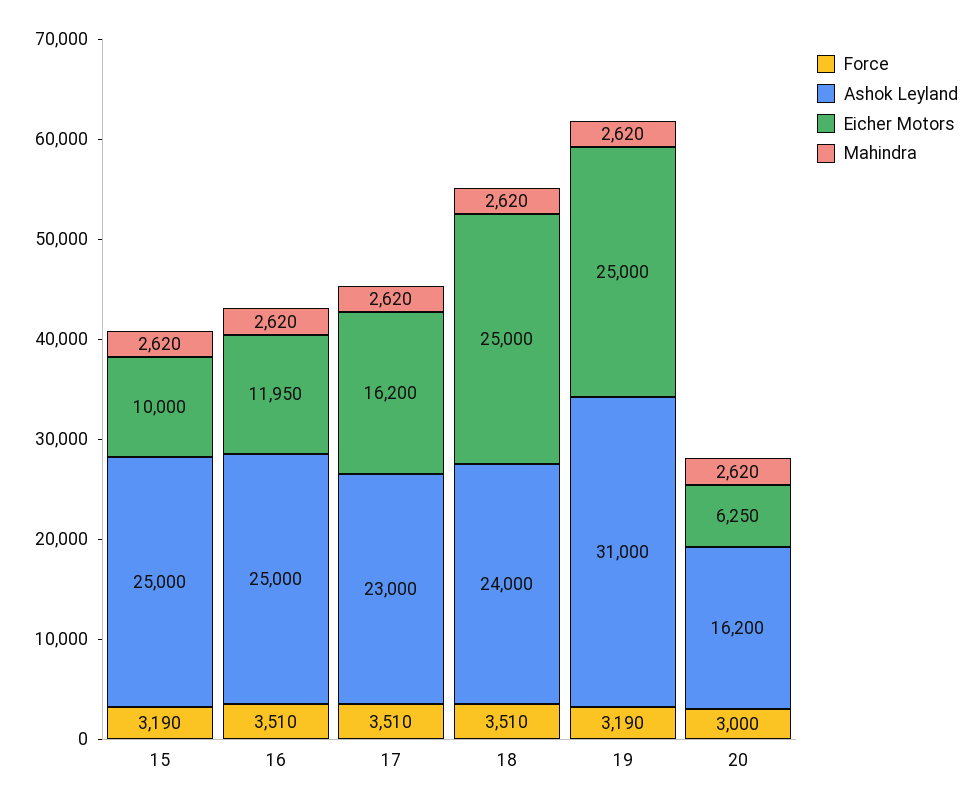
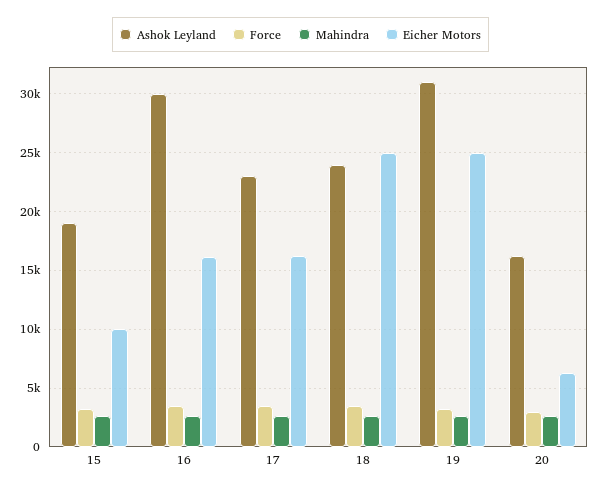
  {
    "Force": {
      "15": 3190,
      "16": 3510,
      "17": 3510,
      "18": 3510,
      "19": 3190,
      "20": 3000
    },
    "Ashok Leyland": {
-     "15": 25000,
+     "15": 19000,
-     "16": 25000,
+     "16": 30000,
      "17": 23000,
      "18": 24000,
      "19": 31000,
      "20": 16200
    },
    "Eicher Motors": {
      "15": 10000,
-     "16": 11950,
+     "16": 16000,
      "17": 16200,
      "18": 25000,
      "19": 25000,
      "20": 6250
    },
    "Mahindra": {
      "15": 2620,
      "16": 2620,
      "17": 2620,
      "18": 2620,
      "19": 2620,
      "20": 2620
    }
  }

